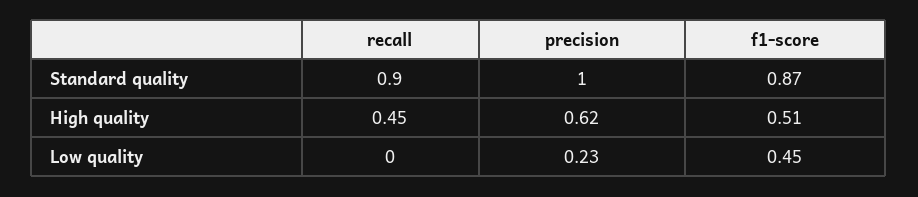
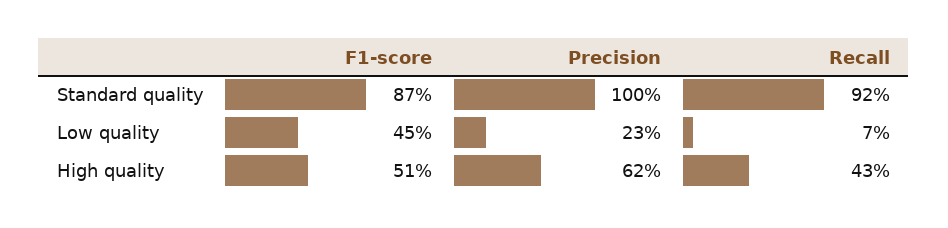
  {
    "recall": {
-     "Standard quality": 0.9,
+     "Standard quality": 0.92,
-     "High quality": 0.45,
+     "High quality": 0.43,
-     "Low quality": 0
+     "Low quality": 0.07
    },
    "precision": {
      "Standard quality": 1,
      "High quality": 0.62,
      "Low quality": 0.23
    },
    "f1-score": {
      "Standard quality": 0.87,
      "High quality": 0.51,
      "Low quality": 0.45
    }
  }

